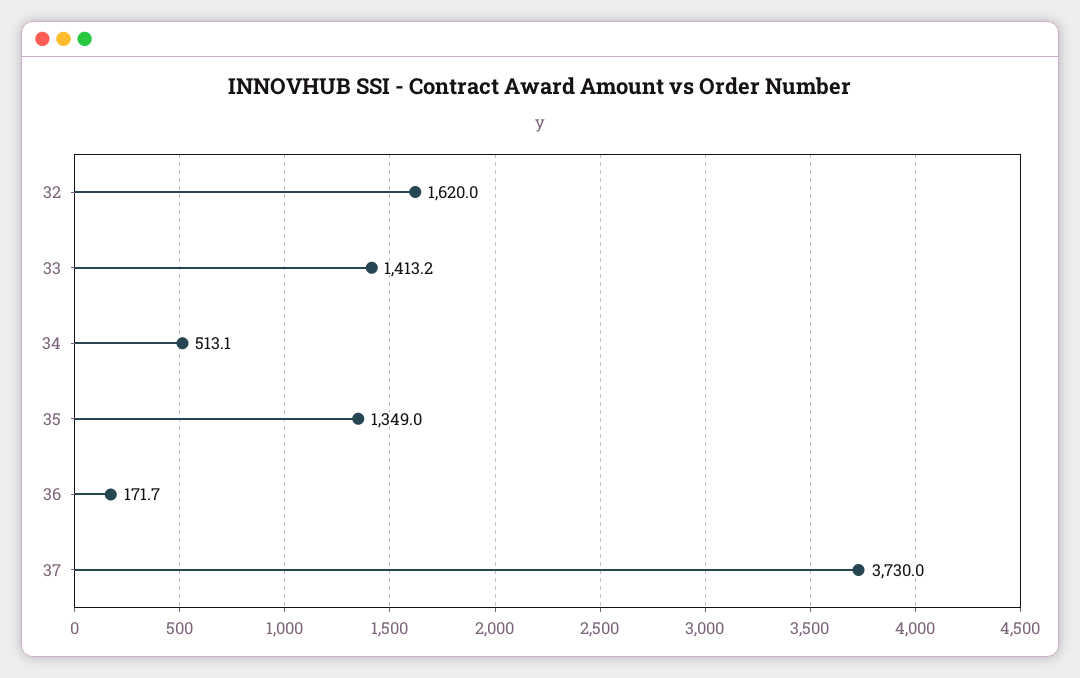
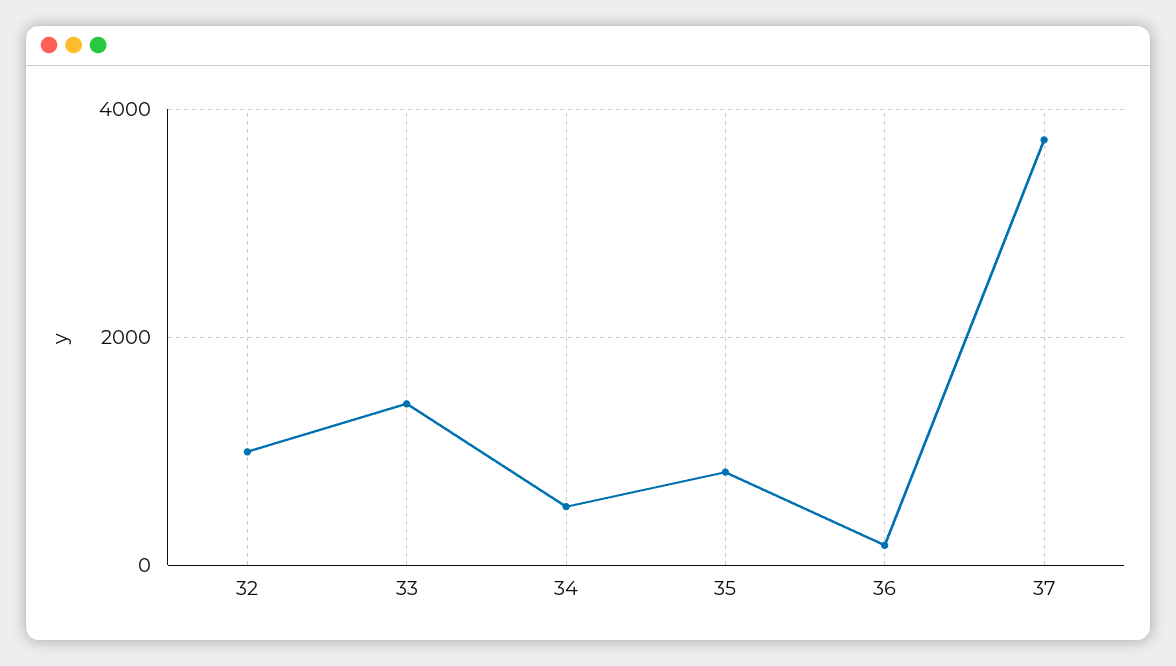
  {
-   "32": 1620,
+   "32": 1000,
    "33": 1413.2,
    "34": 513.1,
-   "35": 1349,
+   "35": 800,
    "36": 171.7,
    "37": 3730
  }

